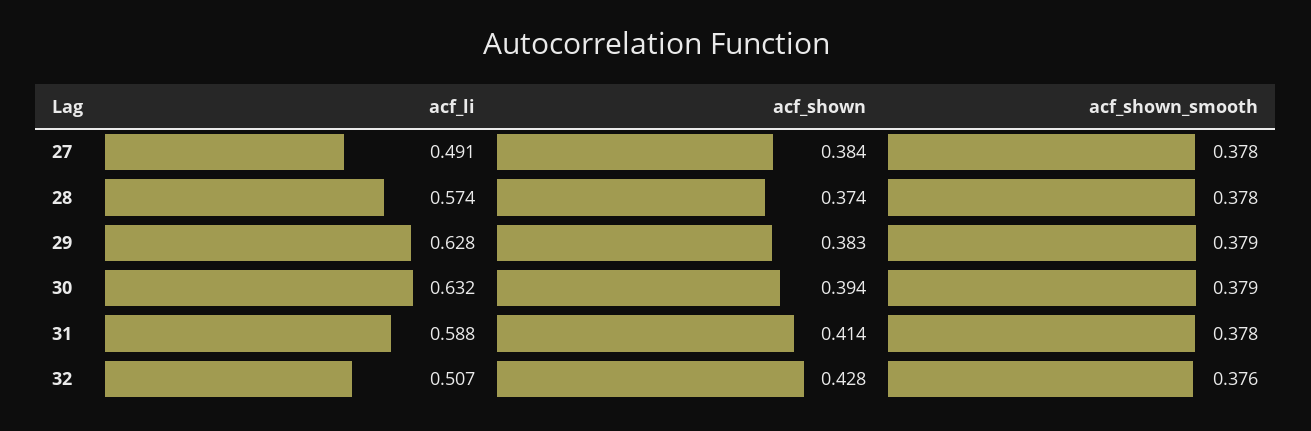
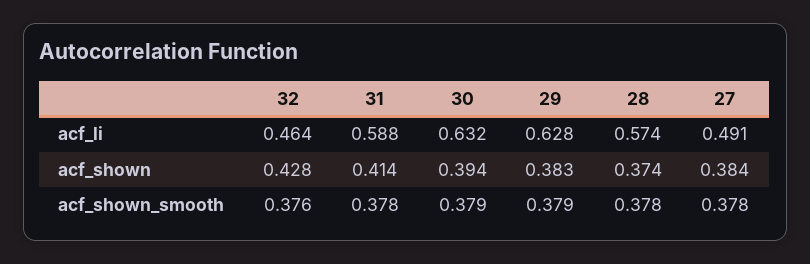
  {
    "acf_li": {
      "27": 0.491,
      "28": 0.574,
      "29": 0.628,
      "30": 0.632,
      "31": 0.588,
-     "32": 0.507
+     "32": 0.464
    },
    "acf_shown": {
      "27": 0.384,
      "28": 0.374,
      "29": 0.383,
      "30": 0.394,
      "31": 0.414,
      "32": 0.428
    },
    "acf_shown_smooth": {
      "27": 0.378,
      "28": 0.378,
      "29": 0.379,
      "30": 0.379,
      "31": 0.378,
      "32": 0.376
    }
  }

